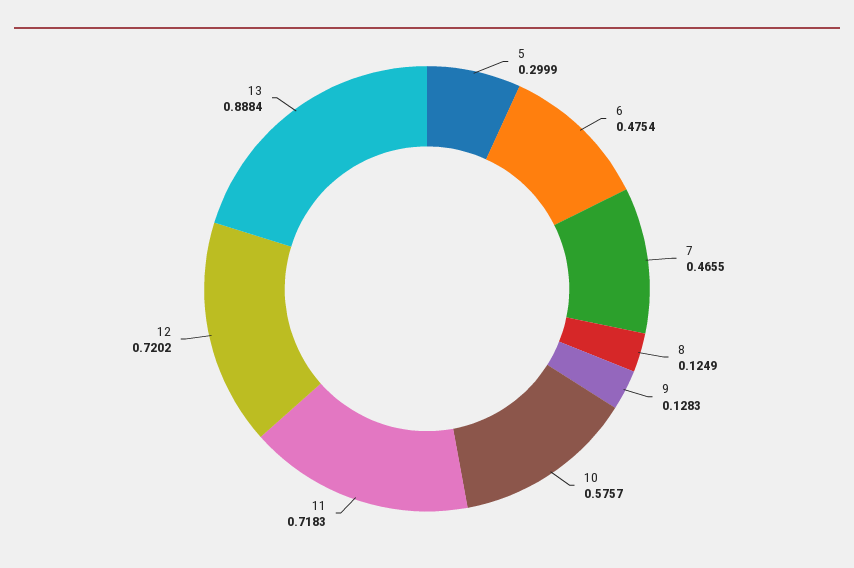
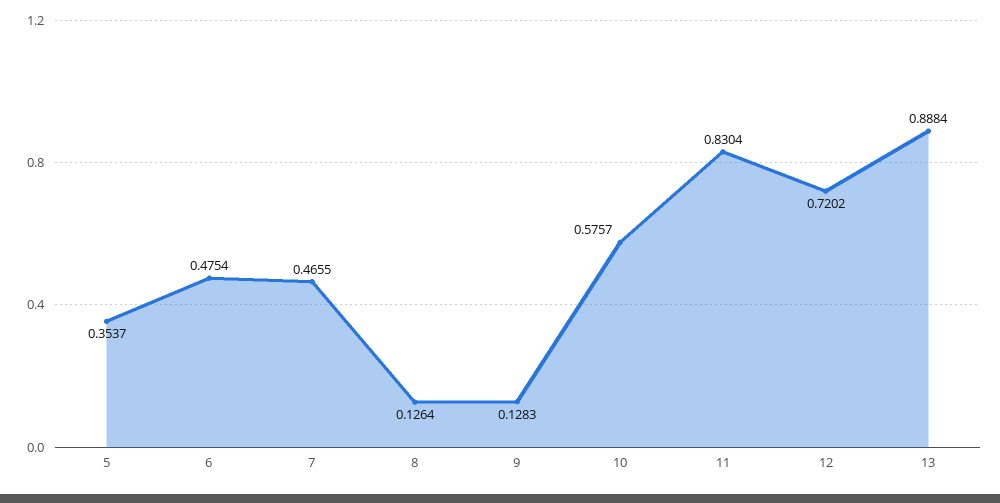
  {
-   "5": 0.2999,
+   "5": 0.3537,
    "6": 0.4754,
    "7": 0.4655,
-   "8": 0.1249,
+   "8": 0.1264,
    "9": 0.1283,
    "10": 0.5757,
-   "11": 0.7183,
+   "11": 0.8304,
    "12": 0.7202,
    "13": 0.8884
  }

